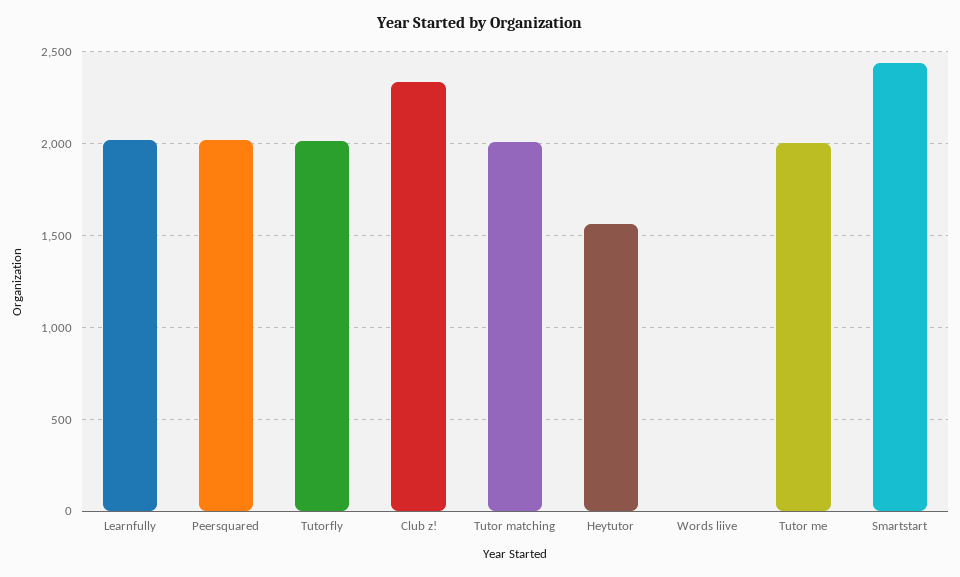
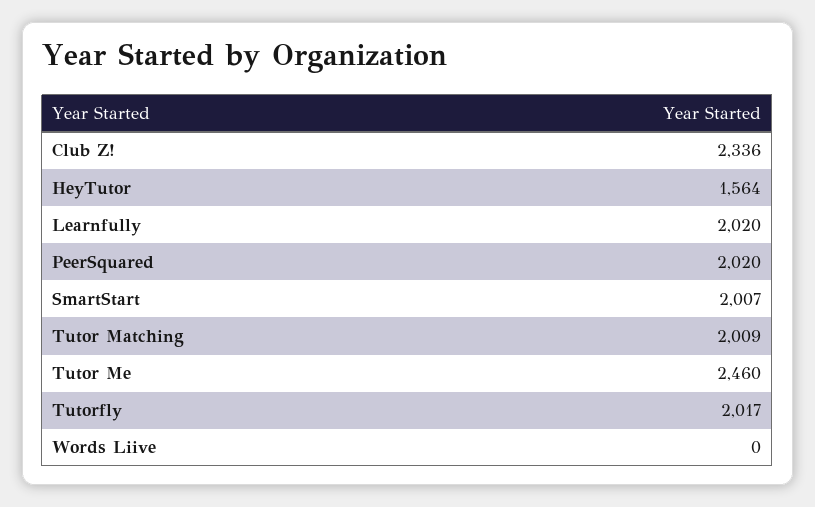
  {
    "Learnfully": 2020,
    "Peersquared": 2020,
    "Tutorfly": 2017,
    "Club z!": 2336,
    "Tutor matching": 2009,
    "Heytutor": 1564,
    "Words liive": 0,
-   "Tutor me": 2000,
+   "Tutor me": 2460,
-   "Smartstart": 2450
+   "Smartstart": 2007
  }

